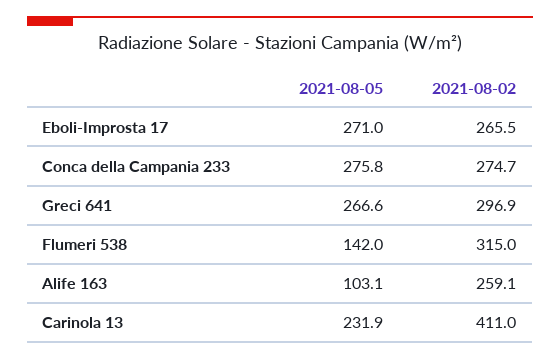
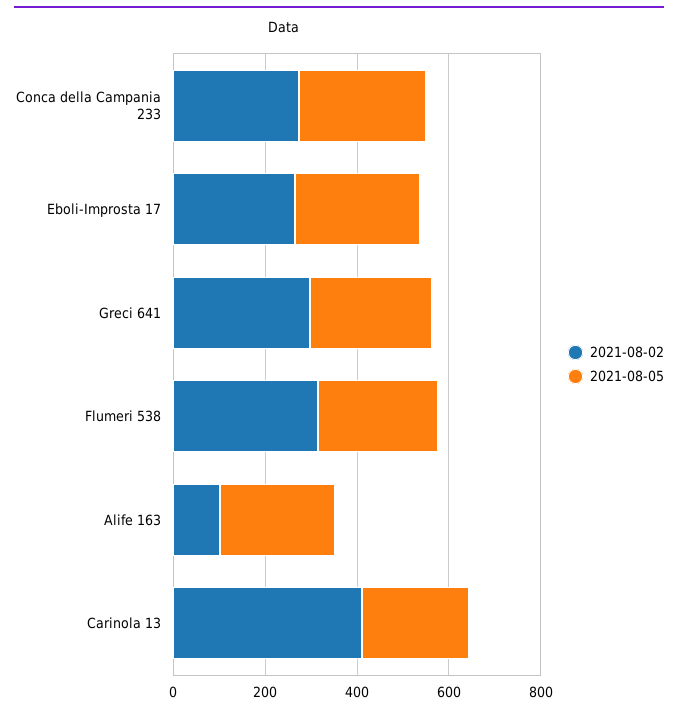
  {
    "2021-08-05": {
      "Eboli-Improsta 17": 271,
      "Conca della Campania 233": 275.8,
      "Greci 641": 266.6,
-     "Flumeri 538": 142,
+     "Flumeri 538": 250,
-     "Alife 163": 103.1,
+     "Alife 163": 250,
      "Carinola 13": 231.9
    },
    "2021-08-02": {
      "Eboli-Improsta 17": 265.5,
      "Conca della Campania 233": 274.7,
      "Greci 641": 296.9,
      "Flumeri 538": 315,
-     "Alife 163": 259.1,
+     "Alife 163": 100,
      "Carinola 13": 411
    }
  }

